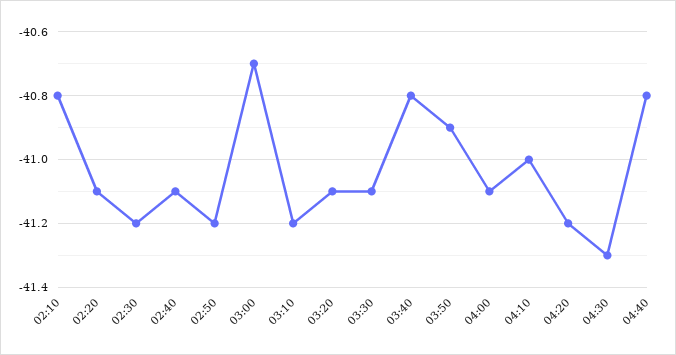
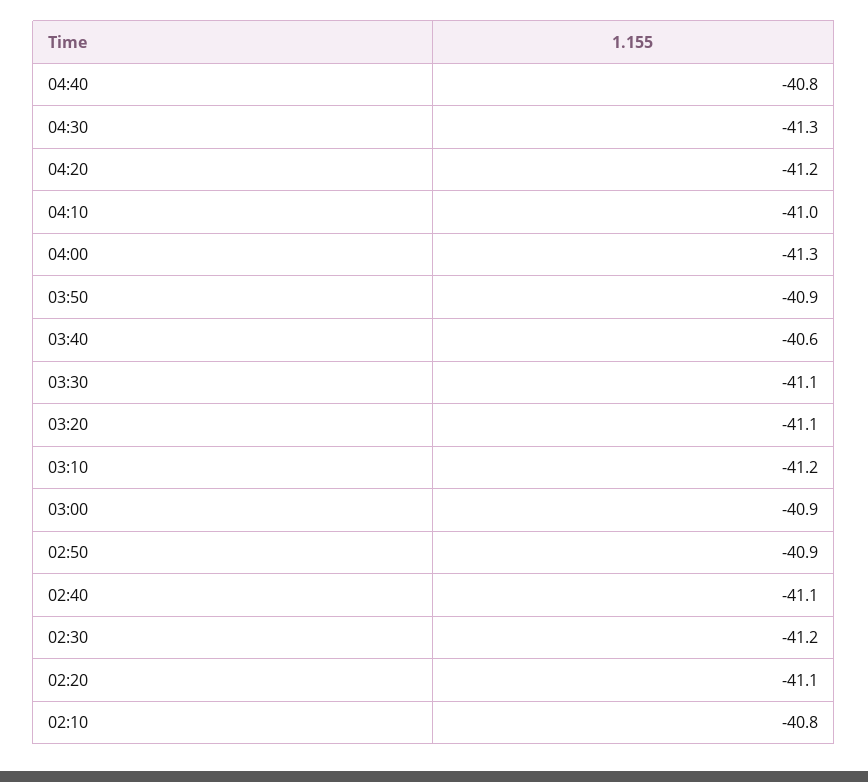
  {
    "02:10": -40.8,
    "02:20": -41.1,
    "02:30": -41.2,
    "02:40": -41.1,
-   "02:50": -41.2,
+   "02:50": -40.9,
-   "03:00": -40.7,
+   "03:00": -40.9,
    "03:10": -41.2,
    "03:20": -41.1,
    "03:30": -41.1,
-   "03:40": -40.8,
+   "03:40": -40.6,
    "03:50": -40.9,
-   "04:00": -41.1,
+   "04:00": -41.3,
    "04:10": -41,
    "04:20": -41.2,
    "04:30": -41.3,
    "04:40": -40.8
  }

